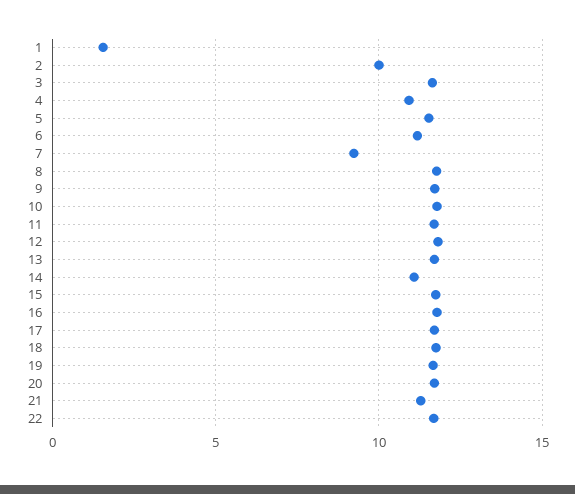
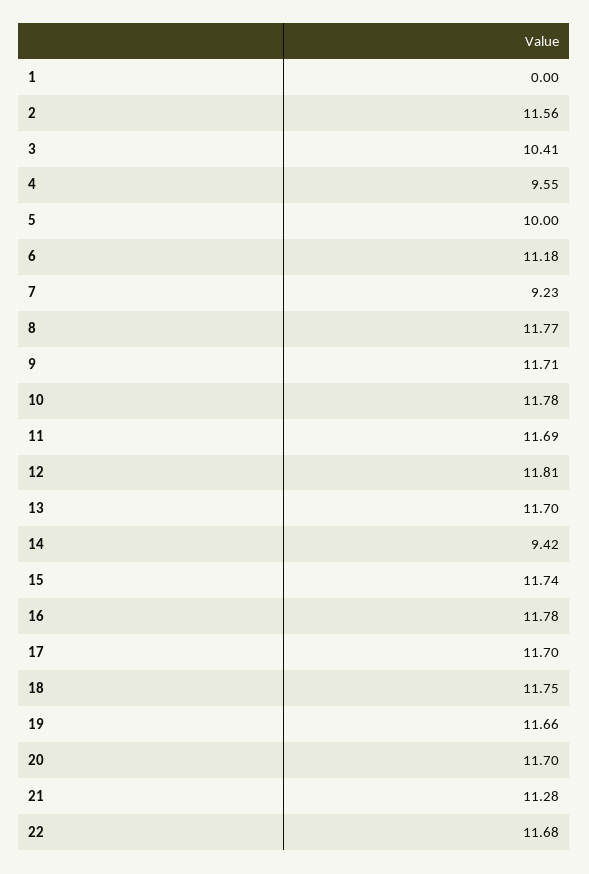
  {
-   "1": 1.5,
+   "1": 0,
-   "2": 10,
+   "2": 11.56,
-   "3": 11.5,
+   "3": 10.41,
-   "4": 11,
+   "4": 9.55,
-   "5": 11.5,
+   "5": 10,
    "6": 11.18,
    "7": 9.23,
    "8": 11.77,
    "9": 11.71,
    "10": 11.78,
    "11": 11.69,
    "12": 11.81,
    "13": 11.7,
-   "14": 11,
+   "14": 9.42,
    "15": 11.74,
    "16": 11.78,
    "17": 11.7,
    "18": 11.75,
    "19": 11.66,
    "20": 11.7,
    "21": 11.28,
    "22": 11.68
  }

